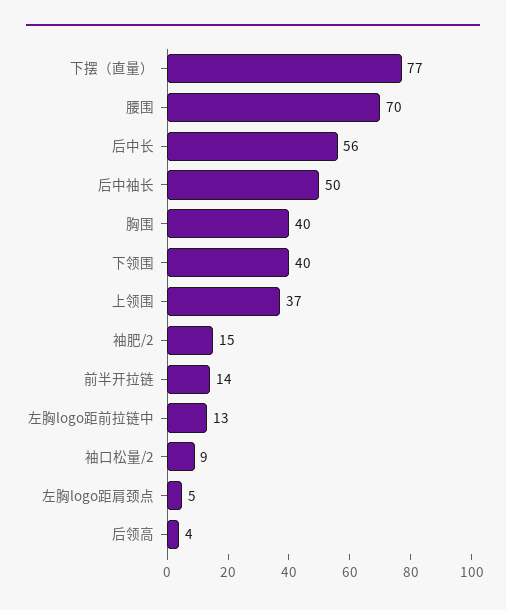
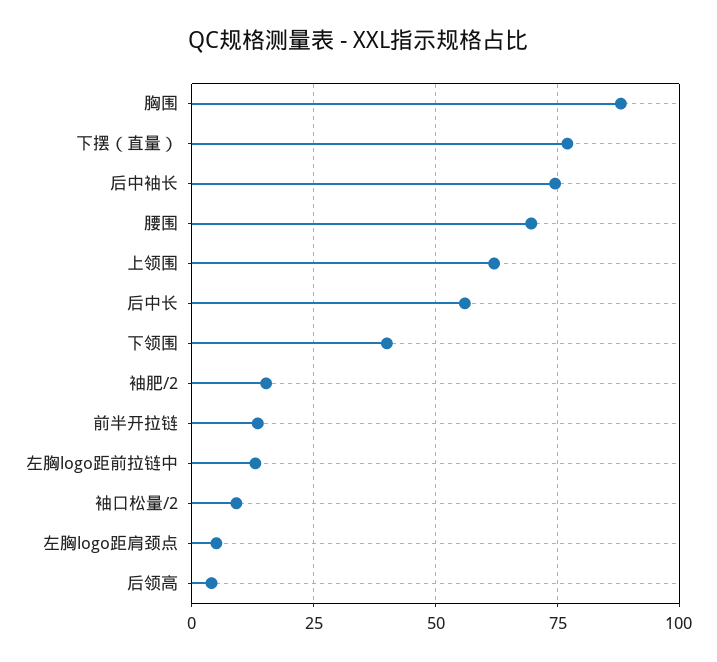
  {
    "下摆（直量）": 77,
    "腰围": 70,
    "后中长": 56,
-   "后中袖长": 50,
+   "后中袖长": 75,
-   "胸围": 40,
+   "胸围": 87.5,
    "下领围": 40,
-   "上领围": 37,
+   "上领围": 62.5,
    "袖肥/2": 15,
    "前半开拉链": 14,
    "左胸logo距前拉链中": 13,
    "袖口松量/2": 9,
    "左胸logo距肩颈点": 5,
    "后领高": 4
  }

